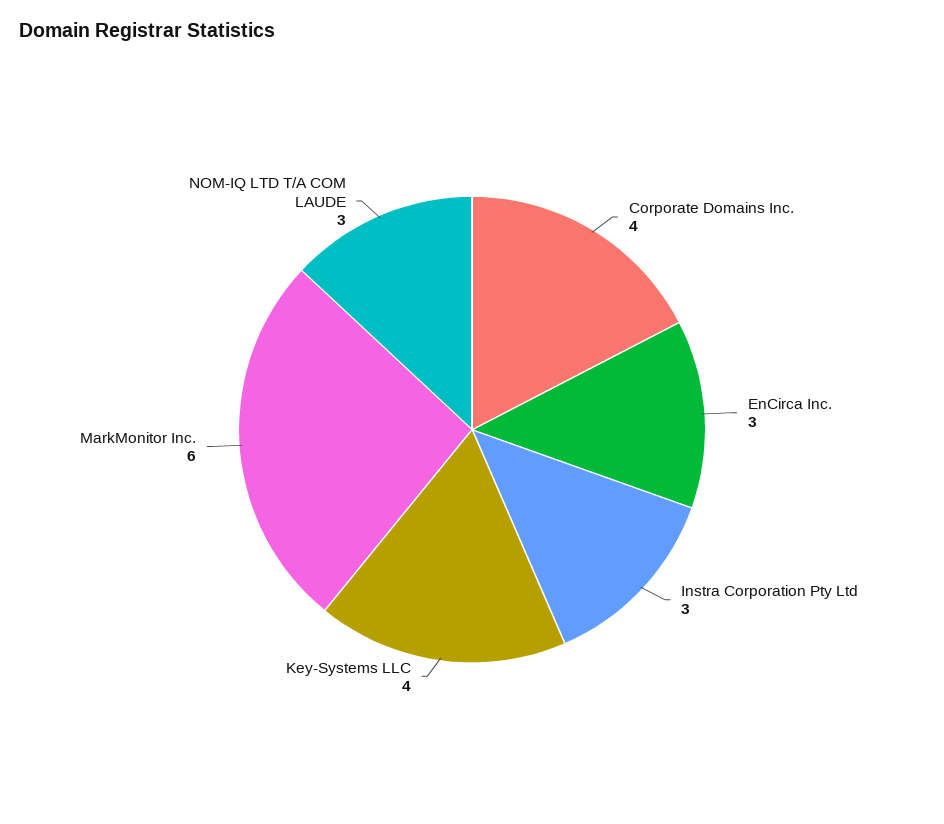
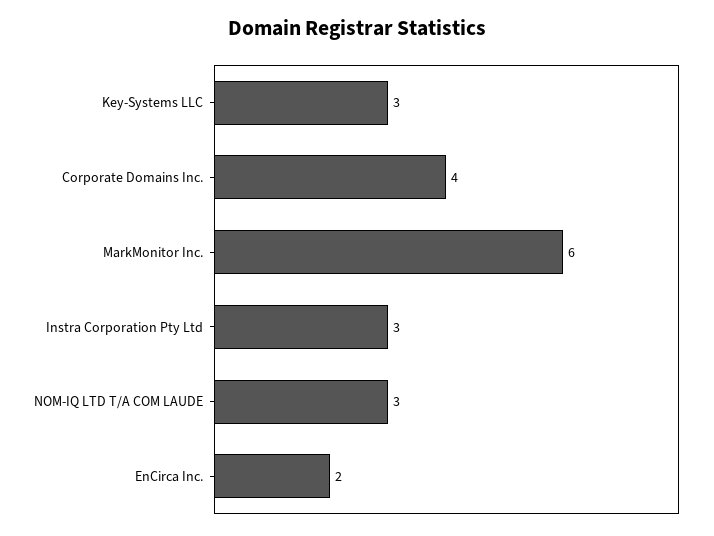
  {
    "Corporate Domains Inc.": 4,
-   "EnCirca Inc.": 3,
+   "EnCirca Inc.": 2,
    "Instra Corporation Pty Ltd": 3,
-   "Key-Systems LLC": 4,
+   "Key-Systems LLC": 3,
    "MarkMonitor Inc.": 6,
    "NOM-IQ LTD T/A COM LAUDE": 3
  }

